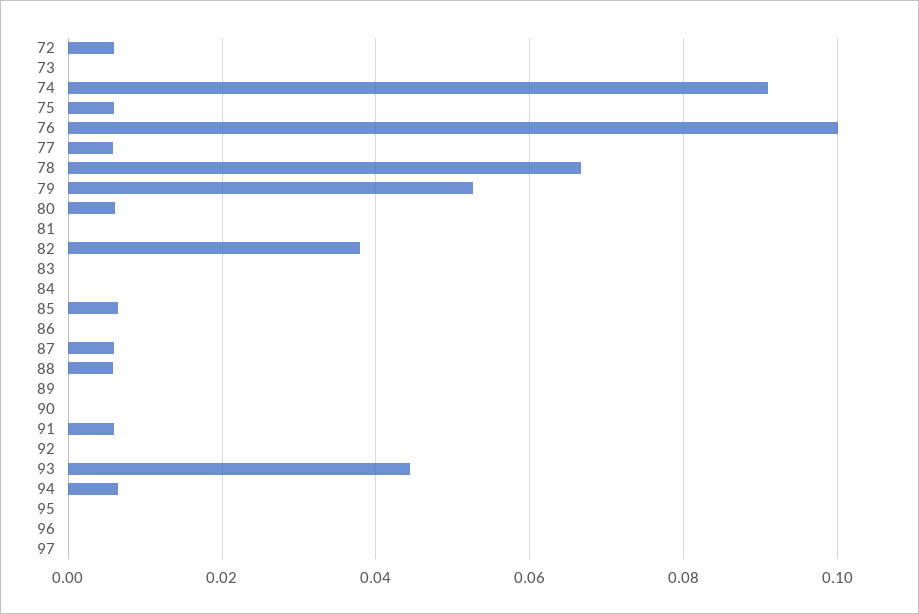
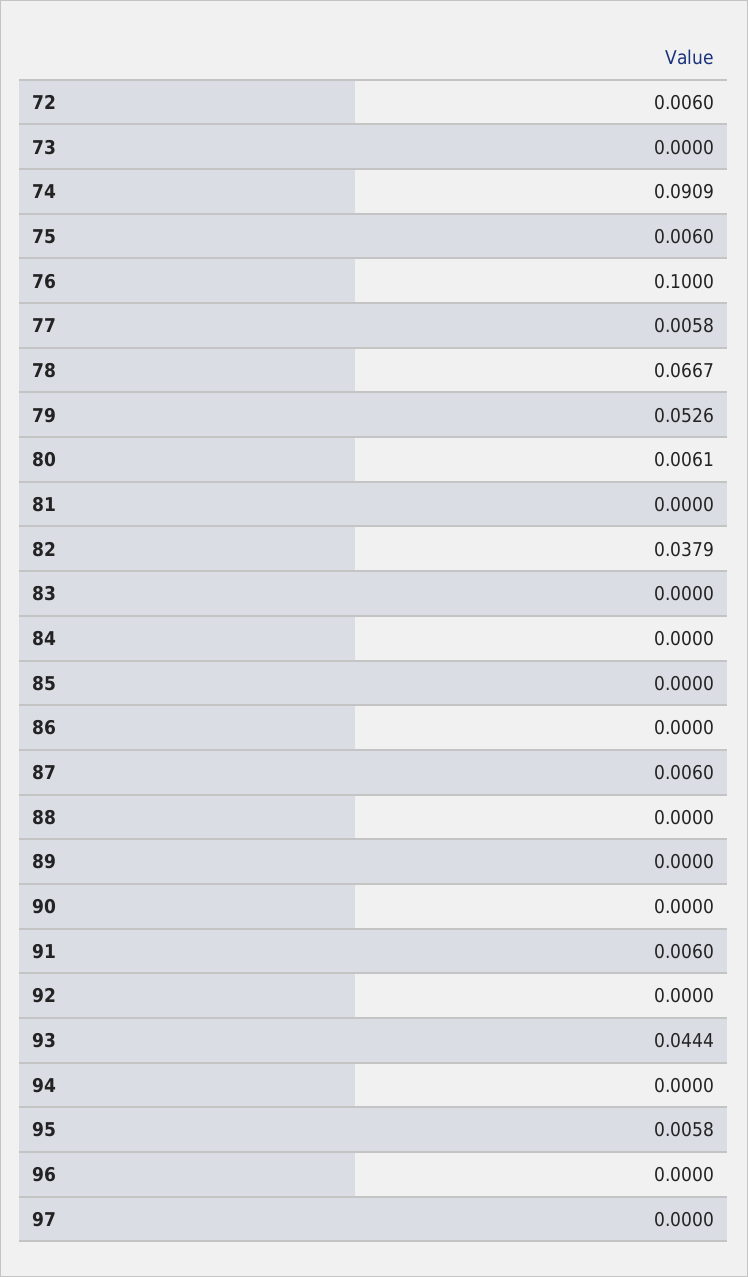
  {
    "72": 0.006,
    "73": 0,
    "74": 0.0909,
    "75": 0.006,
    "76": 0.1,
    "77": 0.0058,
    "78": 0.0667,
    "79": 0.0526,
    "80": 0.0061,
    "81": 0,
    "82": 0.0379,
    "83": 0,
    "84": 0,
-   "85": 0.006,
+   "85": 0,
    "86": 0,
    "87": 0.006,
-   "88": 0.006,
+   "88": 0,
    "89": 0,
    "90": 0,
    "91": 0.006,
    "92": 0,
    "93": 0.0444,
-   "94": 0.006,
+   "94": 0,
-   "95": 0,
+   "95": 0.0058,
    "96": 0,
    "97": 0
  }

